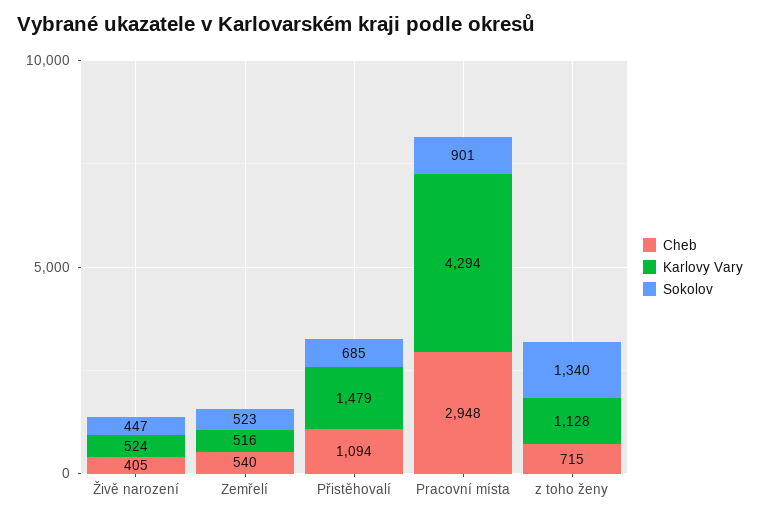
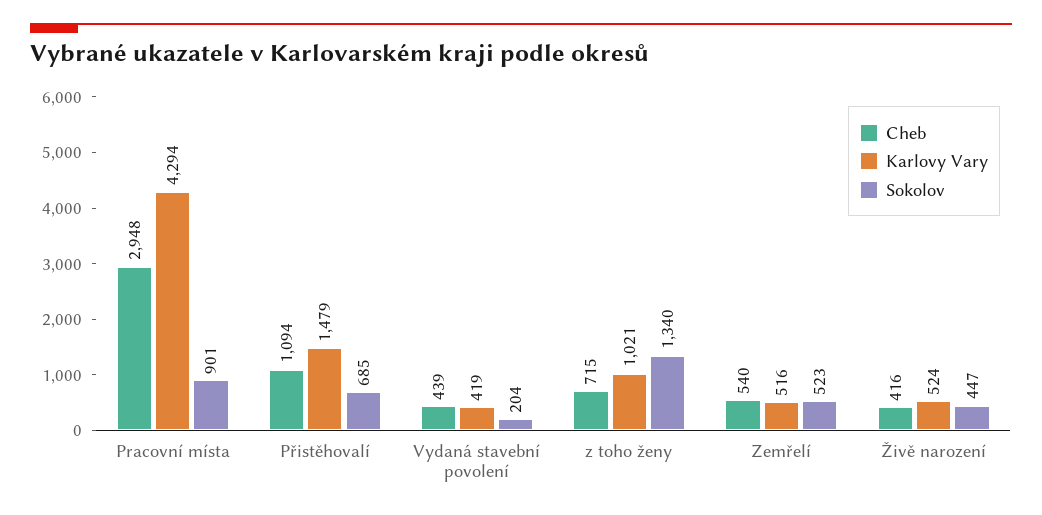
  {
    "Cheb": {
-     "Živě narození": 405,
+     "Živě narození": 416,
      "Zemřelí": 540,
      "Přistěhovalí": 1094,
      "Pracovní místa": 2948,
-     "z toho ženy": 715
+     "z toho ženy": 715,
+     "Vydaná stavební povolení": 439
    },
    "Karlovy Vary": {
      "Živě narození": 524,
      "Zemřelí": 516,
      "Přistěhovalí": 1479,
      "Pracovní místa": 4294,
-     "z toho ženy": 1128
+     "z toho ženy": 1021,
+     "Vydaná stavební povolení": 419
    },
    "Sokolov": {
      "Živě narození": 447,
      "Zemřelí": 523,
      "Přistěhovalí": 685,
      "Pracovní místa": 901,
-     "z toho ženy": 1340
+     "z toho ženy": 1340,
+     "Vydaná stavební povolení": 204
    }
  }

